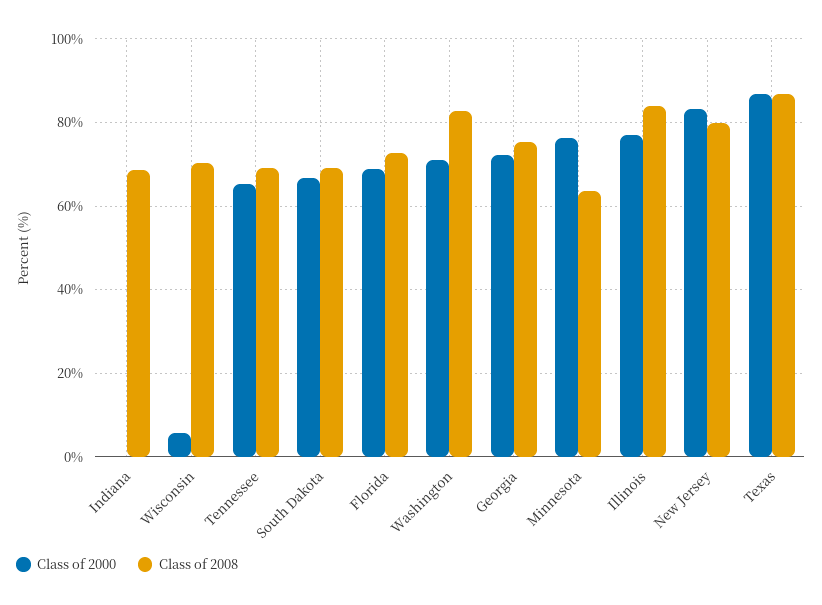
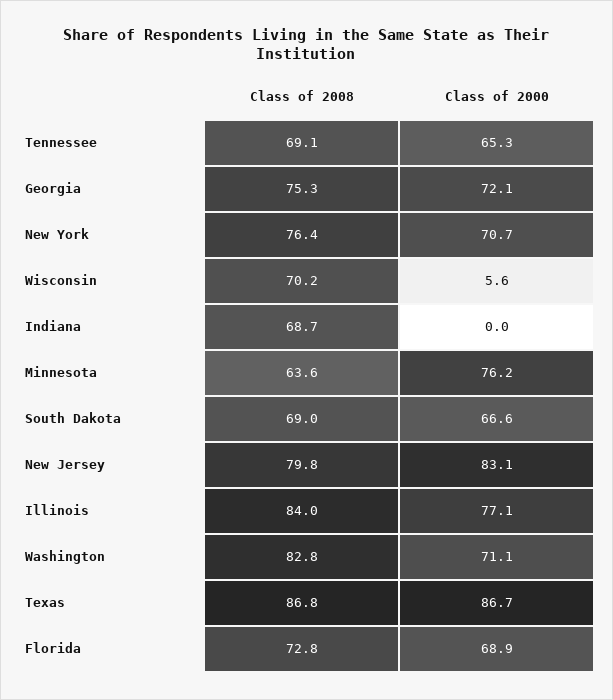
  {
    "Class of 2000": {
      "Indiana": 0,
      "Wisconsin": 5.6,
      "Tennessee": 65.3,
      "South Dakota": 66.6,
      "Florida": 68.9,
      "Washington": 71.1,
      "Georgia": 72.1,
      "Minnesota": 76.2,
      "Illinois": 77.1,
      "New Jersey": 83.1,
-     "Texas": 86.7
+     "Texas": 86.7,
+     "New York": 70.7
    },
    "Class of 2008": {
      "Indiana": 68.7,
      "Wisconsin": 70.2,
      "Tennessee": 69.1,
      "South Dakota": 69,
      "Florida": 72.8,
      "Washington": 82.8,
      "Georgia": 75.3,
      "Minnesota": 63.6,
      "Illinois": 84,
      "New Jersey": 79.8,
-     "Texas": 86.8
+     "Texas": 86.8,
+     "New York": 76.4
    }
  }

